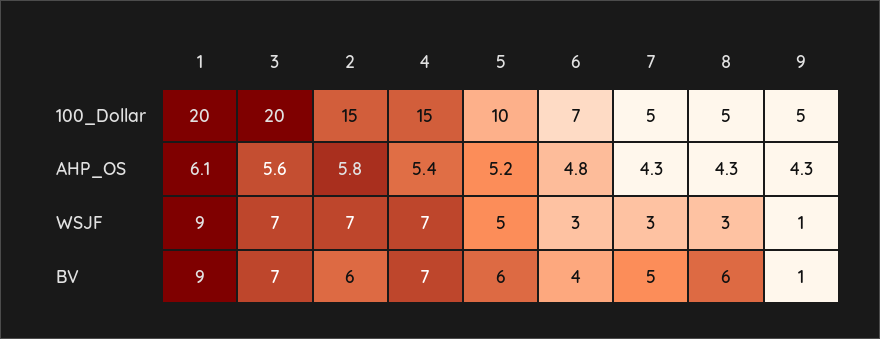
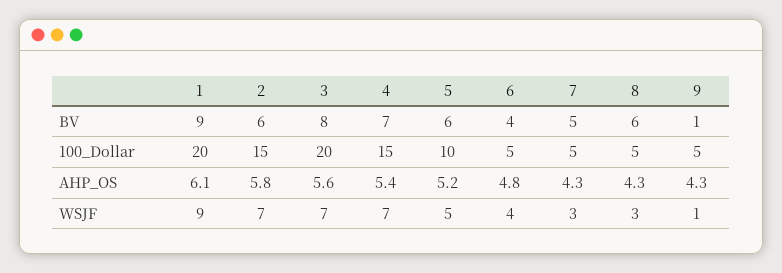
  {
    "1": {
      "100_Dollar": 20,
      "AHP_OS": 6.1,
      "WSJF": 9,
      "BV": 9
    },
    "3": {
      "100_Dollar": 20,
      "AHP_OS": 5.6,
      "WSJF": 7,
-     "BV": 7
+     "BV": 8
    },
    "2": {
      "100_Dollar": 15,
      "AHP_OS": 5.8,
      "WSJF": 7,
      "BV": 6
    },
    "4": {
      "100_Dollar": 15,
      "AHP_OS": 5.4,
      "WSJF": 7,
      "BV": 7
    },
    "5": {
      "100_Dollar": 10,
      "AHP_OS": 5.2,
      "WSJF": 5,
      "BV": 6
    },
    "6": {
-     "100_Dollar": 7,
+     "100_Dollar": 5,
      "AHP_OS": 4.8,
-     "WSJF": 3,
+     "WSJF": 4,
      "BV": 4
    },
    "7": {
      "100_Dollar": 5,
      "AHP_OS": 4.3,
      "WSJF": 3,
      "BV": 5
    },
    "8": {
      "100_Dollar": 5,
      "AHP_OS": 4.3,
      "WSJF": 3,
      "BV": 6
    },
    "9": {
      "100_Dollar": 5,
      "AHP_OS": 4.3,
      "WSJF": 1,
      "BV": 1
    }
  }

